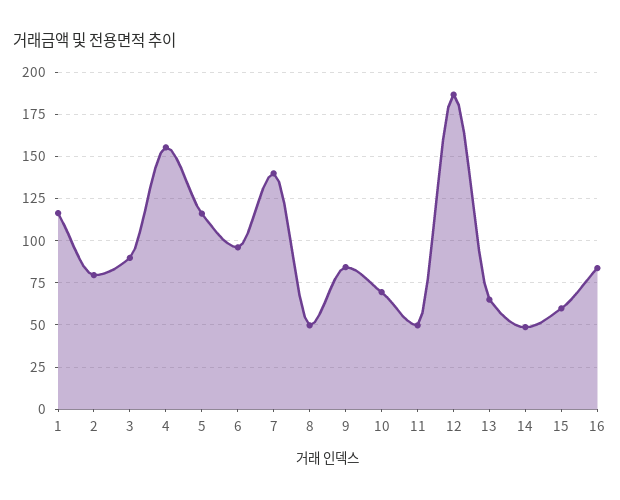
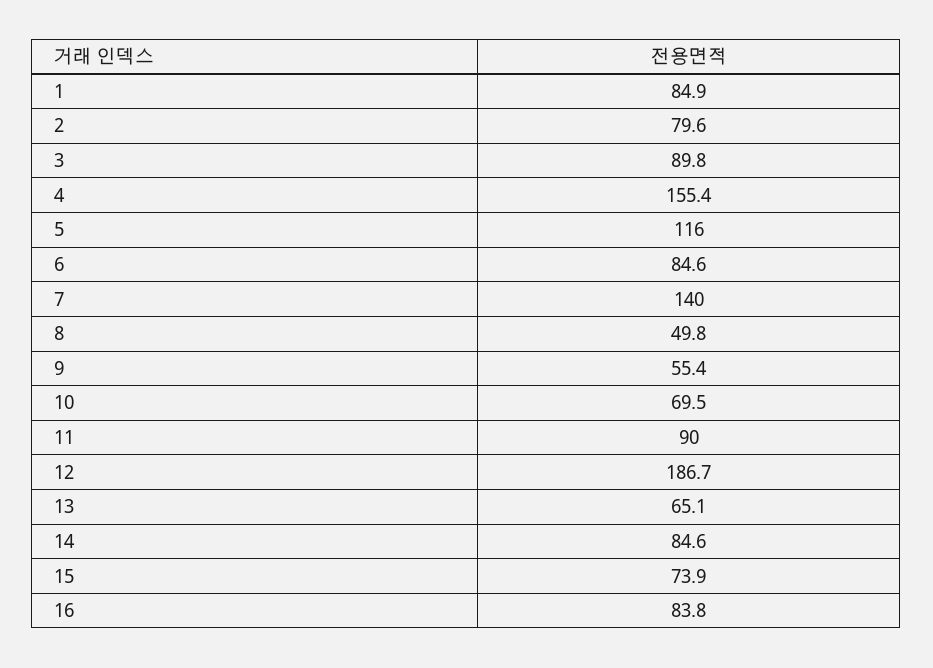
  {
-   "1": 115,
+   "1": 84.9,
    "2": 79.6,
    "3": 89.8,
    "4": 155.4,
    "5": 116,
-   "6": 95,
+   "6": 84.6,
    "7": 140,
    "8": 49.8,
-   "9": 85,
+   "9": 55.4,
    "10": 69.5,
-   "11": 50,
+   "11": 90,
    "12": 186.7,
    "13": 65.1,
-   "14": 50,
+   "14": 84.6,
-   "15": 60,
+   "15": 73.9,
    "16": 83.8
  }

